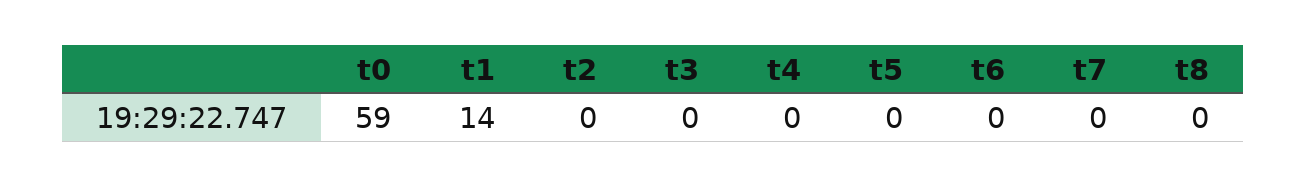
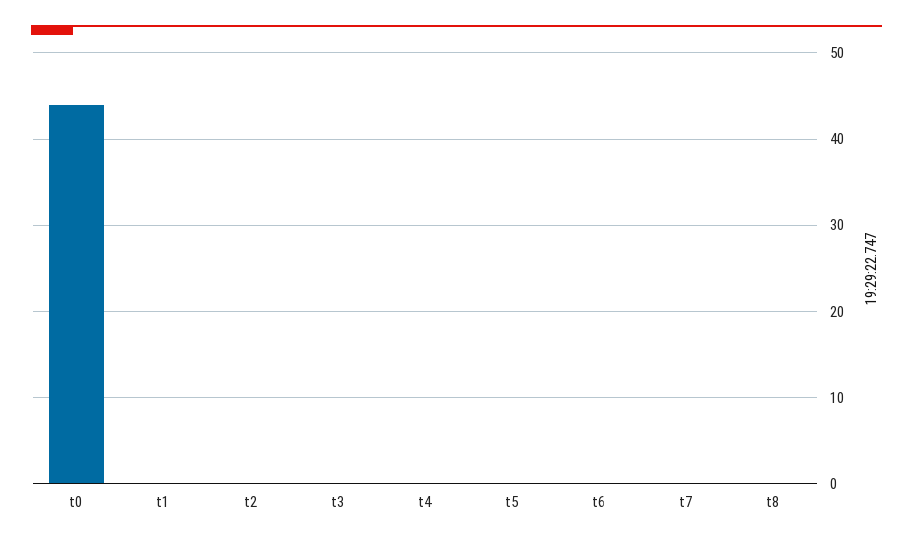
  {
-   "t0": 59,
+   "t0": 44,
-   "t1": 14,
+   "t1": 0,
    "t2": 0,
    "t3": 0,
    "t4": 0,
    "t5": 0,
    "t6": 0,
    "t7": 0,
    "t8": 0
  }

